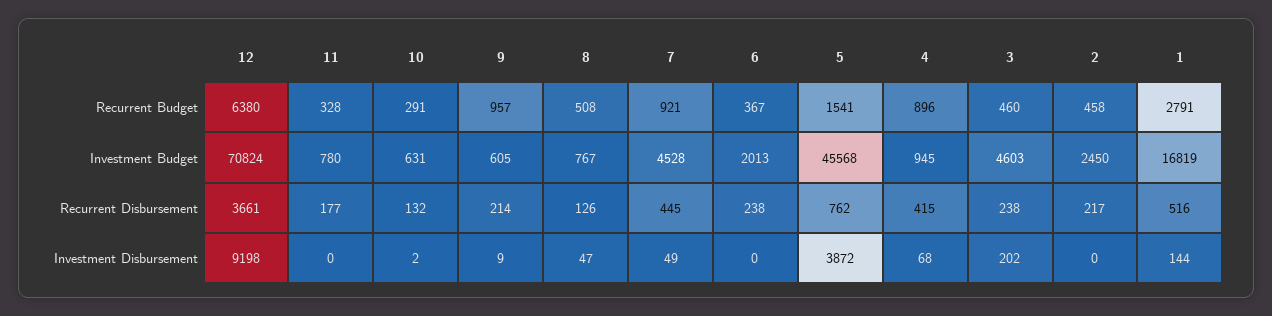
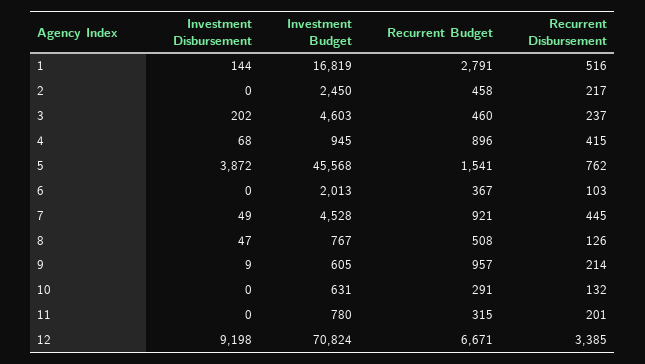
  {
    "12": {
-     "Recurrent Budget": 6380,
+     "Recurrent Budget": 6671,
      "Investment Budget": 70824,
-     "Recurrent Disbursement": 3661,
+     "Recurrent Disbursement": 3385,
      "Investment Disbursement": 9198
    },
    "11": {
-     "Recurrent Budget": 328,
+     "Recurrent Budget": 315,
      "Investment Budget": 780,
-     "Recurrent Disbursement": 177,
+     "Recurrent Disbursement": 201,
      "Investment Disbursement": 0
    },
    "10": {
      "Recurrent Budget": 291,
      "Investment Budget": 631,
      "Recurrent Disbursement": 132,
-     "Investment Disbursement": 2
+     "Investment Disbursement": 0
    },
    "9": {
      "Recurrent Budget": 957,
      "Investment Budget": 605,
      "Recurrent Disbursement": 214,
      "Investment Disbursement": 9
    },
    "8": {
      "Recurrent Budget": 508,
      "Investment Budget": 767,
      "Recurrent Disbursement": 126,
      "Investment Disbursement": 47
    },
    "7": {
      "Recurrent Budget": 921,
      "Investment Budget": 4528,
      "Recurrent Disbursement": 445,
      "Investment Disbursement": 49
    },
    "6": {
      "Recurrent Budget": 367,
      "Investment Budget": 2013,
-     "Recurrent Disbursement": 238,
+     "Recurrent Disbursement": 103,
      "Investment Disbursement": 0
    },
    "5": {
      "Recurrent Budget": 1541,
      "Investment Budget": 45568,
      "Recurrent Disbursement": 762,
      "Investment Disbursement": 3872
    },
    "4": {
      "Recurrent Budget": 896,
      "Investment Budget": 945,
      "Recurrent Disbursement": 415,
      "Investment Disbursement": 68
    },
    "3": {
      "Recurrent Budget": 460,
      "Investment Budget": 4603,
-     "Recurrent Disbursement": 238,
+     "Recurrent Disbursement": 237,
      "Investment Disbursement": 202
    },
    "2": {
      "Recurrent Budget": 458,
      "Investment Budget": 2450,
      "Recurrent Disbursement": 217,
      "Investment Disbursement": 0
    },
    "1": {
      "Recurrent Budget": 2791,
      "Investment Budget": 16819,
      "Recurrent Disbursement": 516,
      "Investment Disbursement": 144
    }
  }

